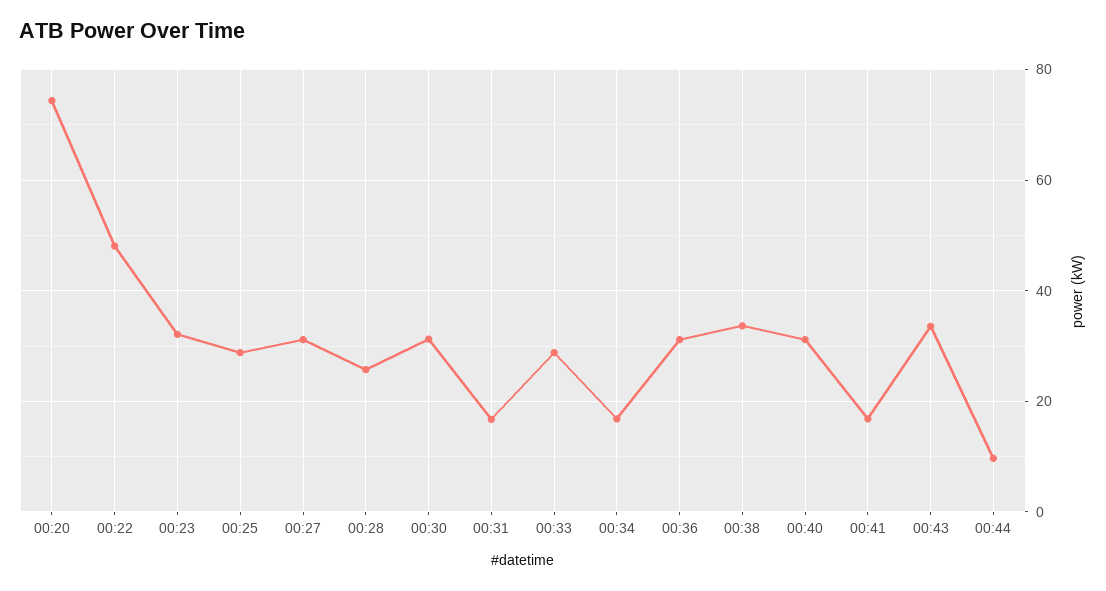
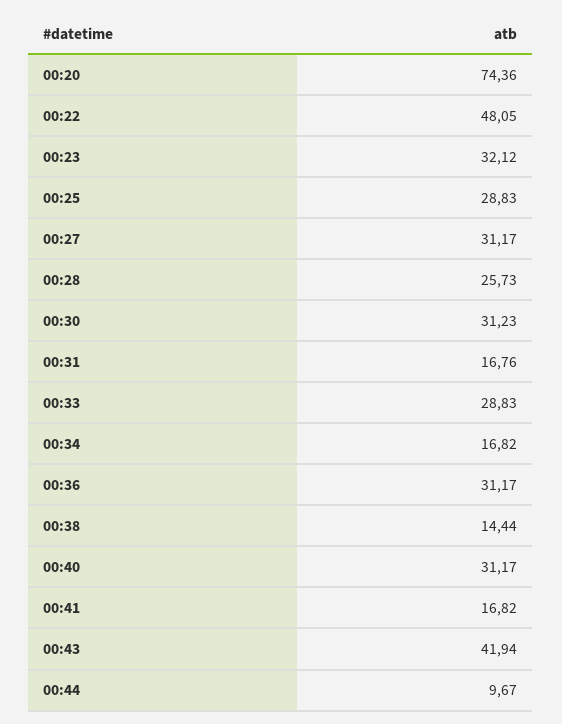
  {
    "00:20": 74.36,
    "00:22": 48.05,
    "00:23": 32.12,
    "00:25": 28.83,
    "00:27": 31.17,
    "00:28": 25.73,
    "00:30": 31.23,
    "00:31": 16.76,
    "00:33": 28.83,
    "00:34": 16.82,
    "00:36": 31.17,
-   "00:38": 34,
+   "00:38": 14.44,
    "00:40": 31.17,
    "00:41": 16.82,
-   "00:43": 34,
+   "00:43": 41.94,
    "00:44": 9.67
  }

